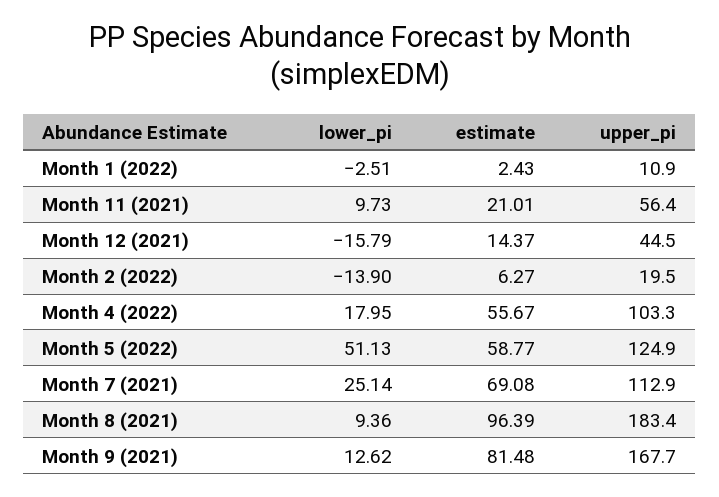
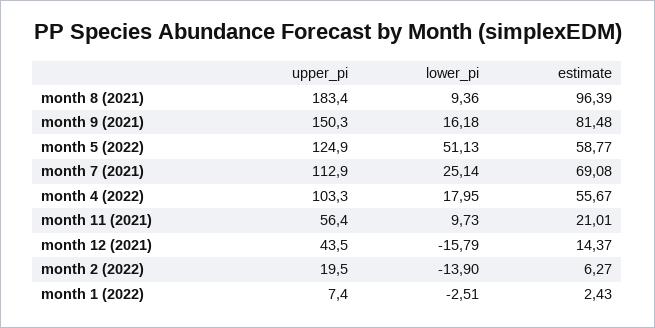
  {
    "lower_pi": {
      "Month 1 (2022)": -2.51,
      "Month 11 (2021)": 9.73,
      "Month 12 (2021)": -15.79,
      "Month 2 (2022)": -13.9,
      "Month 4 (2022)": 17.95,
      "Month 5 (2022)": 51.13,
      "Month 7 (2021)": 25.14,
      "Month 8 (2021)": 9.36,
-     "Month 9 (2021)": 12.62
+     "Month 9 (2021)": 16.18
    },
    "estimate": {
      "Month 1 (2022)": 2.43,
      "Month 11 (2021)": 21.01,
      "Month 12 (2021)": 14.37,
      "Month 2 (2022)": 6.27,
      "Month 4 (2022)": 55.67,
      "Month 5 (2022)": 58.77,
      "Month 7 (2021)": 69.08,
      "Month 8 (2021)": 96.39,
      "Month 9 (2021)": 81.48
    },
    "upper_pi": {
-     "Month 1 (2022)": 10.9,
+     "Month 1 (2022)": 7.4,
      "Month 11 (2021)": 56.4,
-     "Month 12 (2021)": 44.5,
+     "Month 12 (2021)": 43.5,
      "Month 2 (2022)": 19.5,
      "Month 4 (2022)": 103.3,
      "Month 5 (2022)": 124.9,
      "Month 7 (2021)": 112.9,
      "Month 8 (2021)": 183.4,
-     "Month 9 (2021)": 167.7
+     "Month 9 (2021)": 150.3
    }
  }

